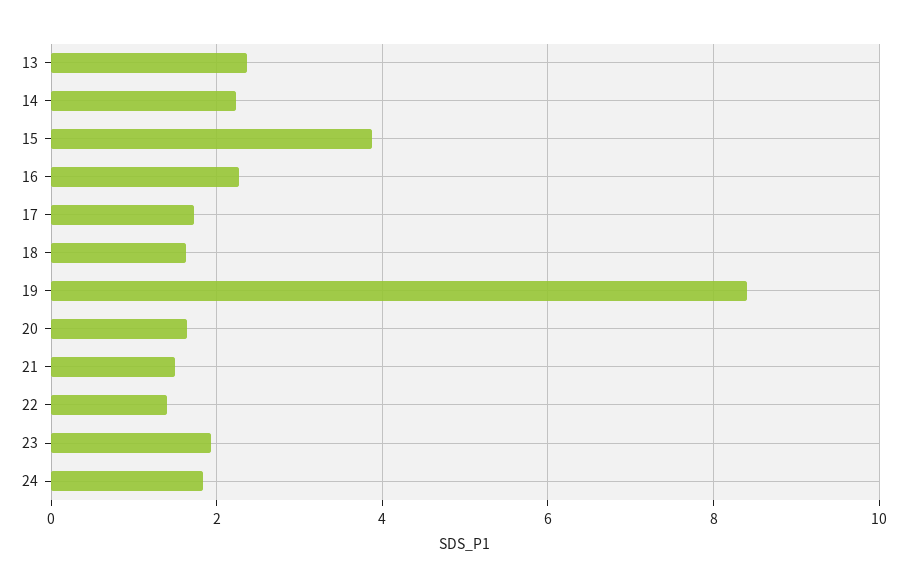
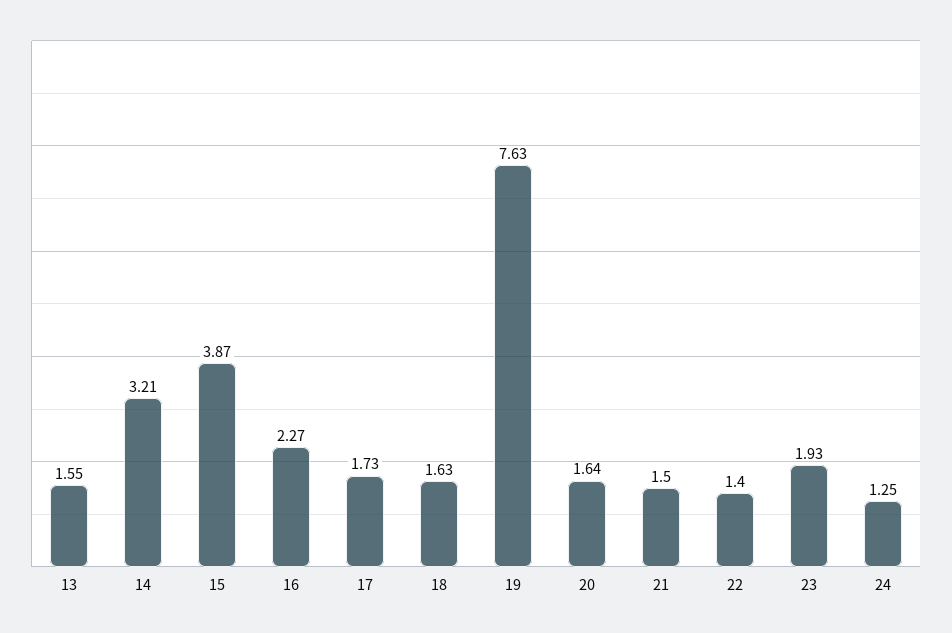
  {
-   "13": 2.4,
+   "13": 1.55,
-   "14": 2.2,
+   "14": 3.21,
    "15": 3.87,
    "16": 2.27,
    "17": 1.73,
    "18": 1.63,
-   "19": 8.4,
+   "19": 7.63,
    "20": 1.64,
    "21": 1.5,
    "22": 1.4,
    "23": 1.93,
-   "24": 1.8
+   "24": 1.25
  }

